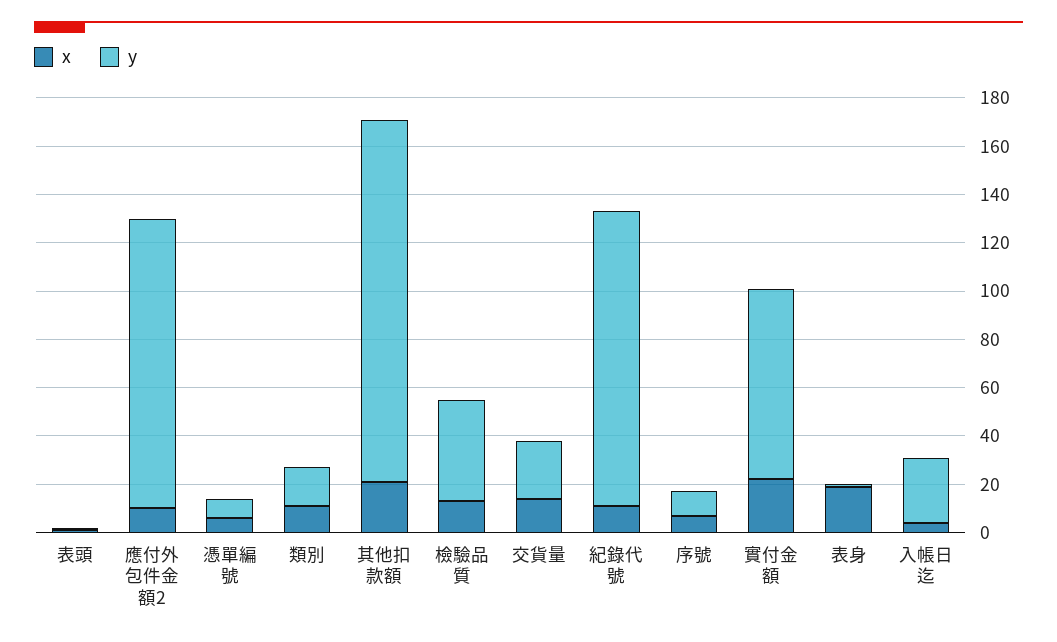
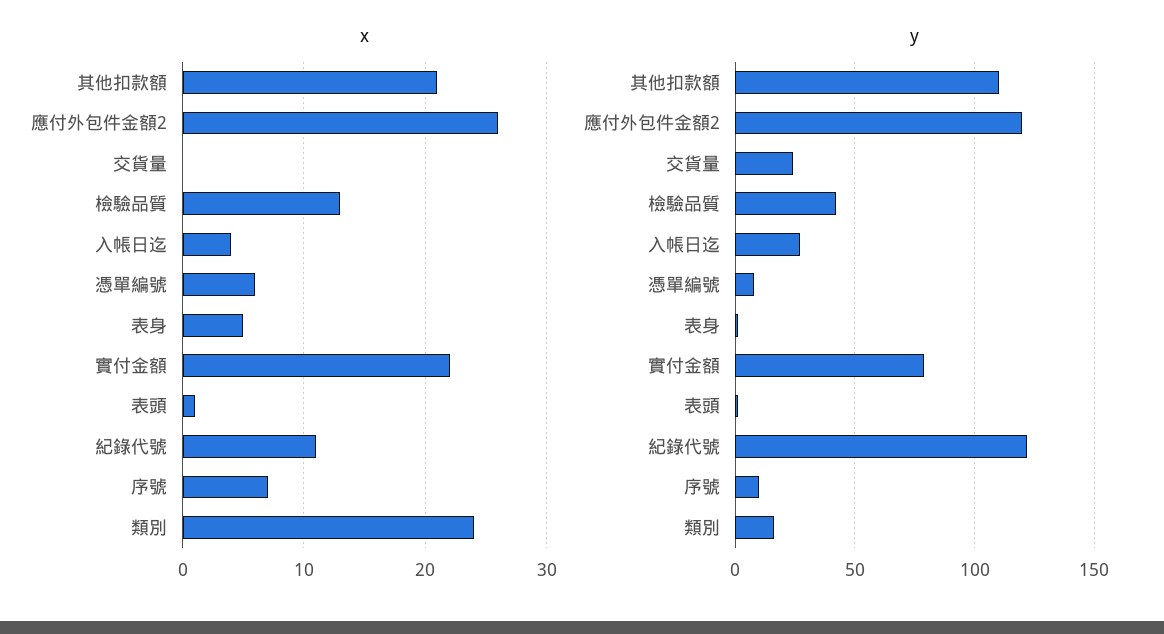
  {
    "x": {
      "表頭": 1,
-     "應付外包件金額2": 10,
+     "應付外包件金額2": 26,
      "憑單編號": 6,
-     "類別": 10,
+     "類別": 24,
      "其他扣款額": 21,
      "檢驗品質": 13,
-     "交貨量": 15,
+     "交貨量": 0,
      "紀錄代號": 11,
      "序號": 7,
      "實付金額": 22,
-     "表身": 20,
+     "表身": 5,
      "入帳日迄": 4
    },
    "y": {
      "表頭": 0,
      "應付外包件金額2": 120,
      "憑單編號": 10,
      "類別": 15,
-     "其他扣款額": 150,
+     "其他扣款額": 110,
      "檢驗品質": 40,
      "交貨量": 25,
      "紀錄代號": 120,
      "序號": 10,
      "實付金額": 80,
      "表身": 0,
      "入帳日迄": 25
    }
  }

